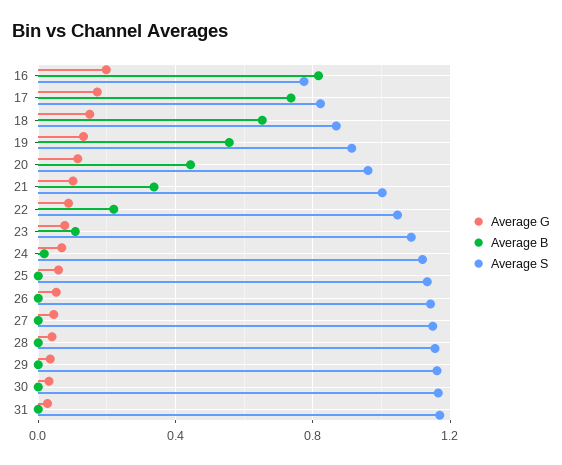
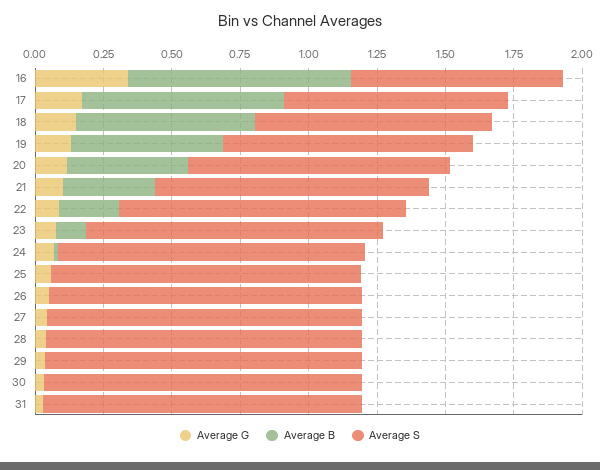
  {
    "Average G": {
-     "16": 0.2,
+     "16": 0.35,
      "17": 0.15,
      "18": 0.15,
      "19": 0.15,
      "20": 0.1,
      "21": 0.1,
      "22": 0.1,
      "23": 0.1,
      "24": 0.05,
      "25": 0.05,
      "26": 0.05,
      "27": 0.05,
      "28": 0.05,
      "29": 0.05,
      "30": 0.05,
      "31": 0.05
    },
    "Average B": {
      "16": 0.8,
      "17": 0.75,
      "18": 0.65,
      "19": 0.55,
      "20": 0.45,
      "21": 0.35,
      "22": 0.2,
      "23": 0.1,
      "24": 0,
      "25": 0,
      "26": 0,
      "27": 0,
      "28": 0,
      "29": 0,
      "30": 0,
      "31": 0
    },
    "Average S": {
      "16": 0.75,
      "17": 0.8,
      "18": 0.85,
      "19": 0.9,
      "20": 0.95,
      "21": 1,
      "22": 1.05,
      "23": 1.1,
      "24": 1.1,
      "25": 1.15,
      "26": 1.15,
      "27": 1.15,
      "28": 1.15,
      "29": 1.15,
      "30": 1.15,
      "31": 1.15
    }
  }

